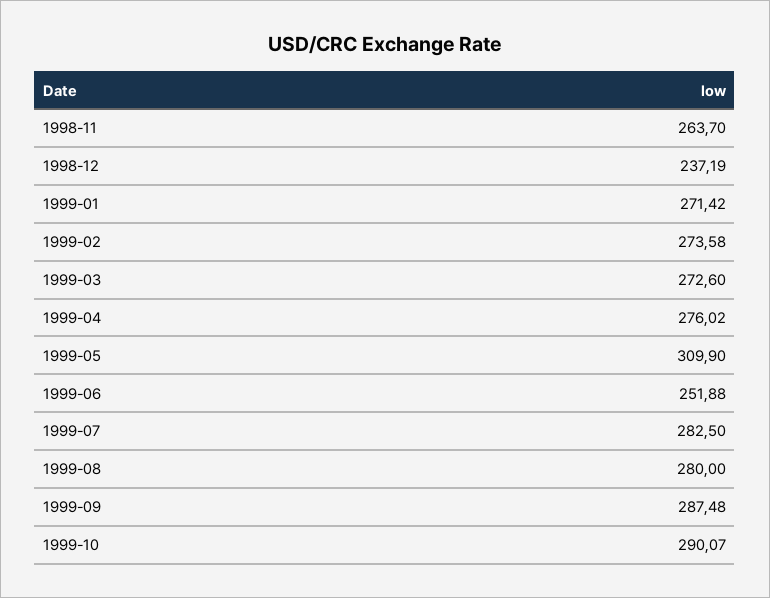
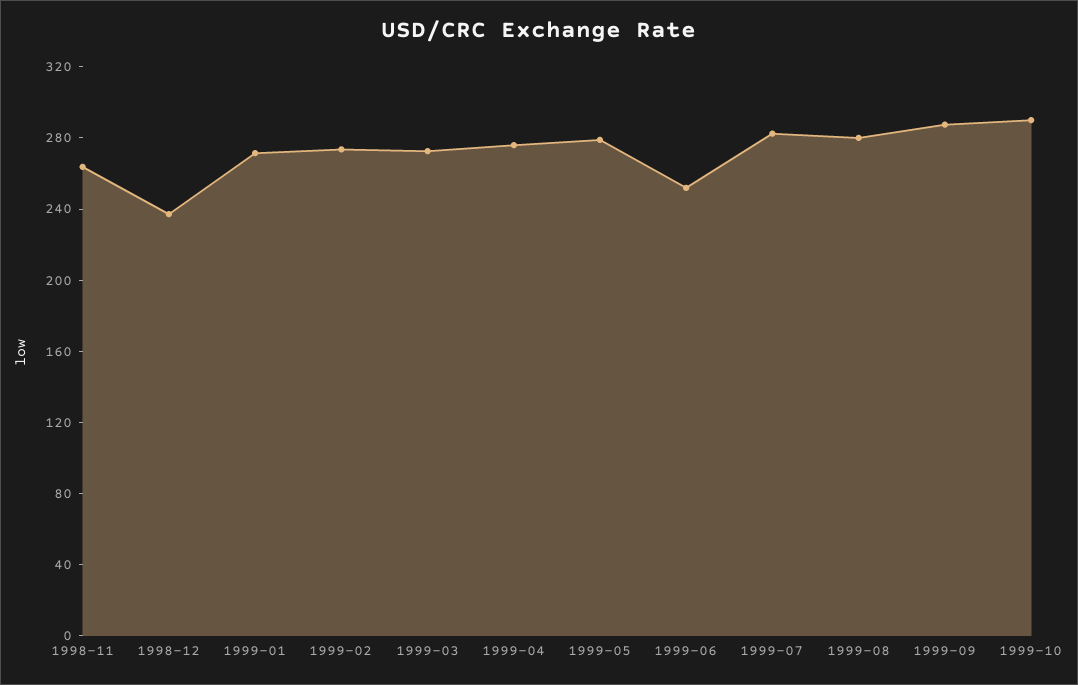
  {
    "1998-11": 263.7,
    "1998-12": 237.19,
    "1999-01": 271.42,
    "1999-02": 273.58,
    "1999-03": 272.6,
    "1999-04": 276.02,
-   "1999-05": 309.9,
+   "1999-05": 280,
    "1999-06": 251.88,
    "1999-07": 282.5,
    "1999-08": 280,
    "1999-09": 287.48,
    "1999-10": 290.07
  }

